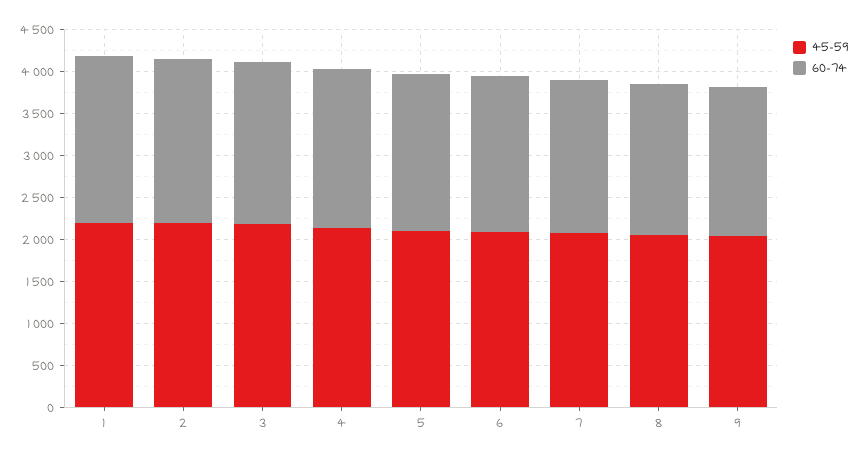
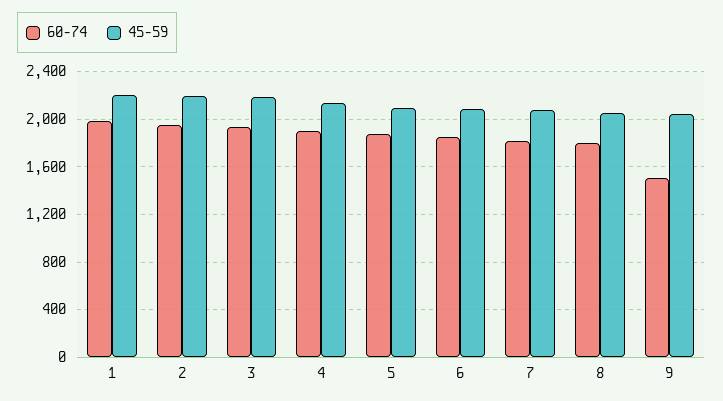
  {
    "45-59": {
      "1": 2200,
      "2": 2200,
      "3": 2200,
      "4": 2100,
      "5": 2100,
      "6": 2100,
      "7": 2100,
      "8": 2100,
      "9": 2000
    },
    "60-74": {
      "1": 2000,
      "2": 2000,
      "3": 1900,
      "4": 1900,
      "5": 1900,
      "6": 1900,
      "7": 1800,
      "8": 1800,
-     "9": 1800
+     "9": 1500
    }
  }

